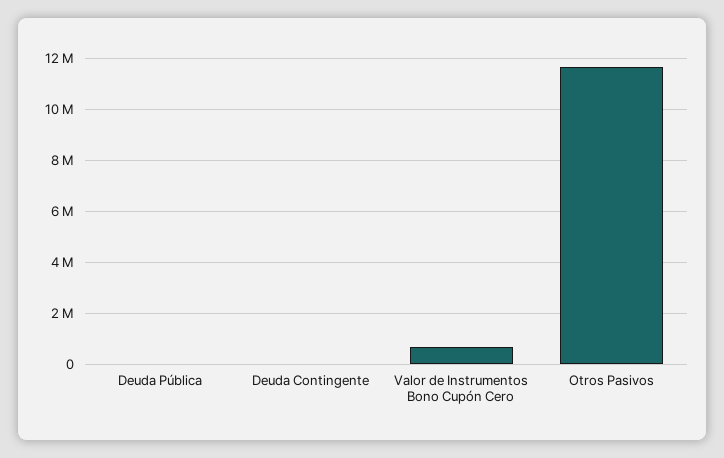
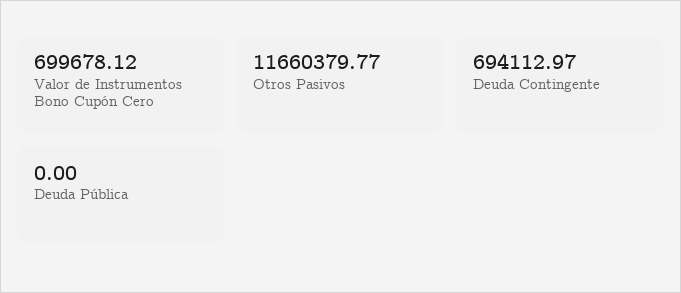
  {
    "Deuda Pública": 0,
-   "Deuda Contingente": 0,
+   "Deuda Contingente": 694112.97,
    "Valor de Instrumentos Bono Cupón Cero": 699678.12,
    "Otros Pasivos": 11660379.77
  }

